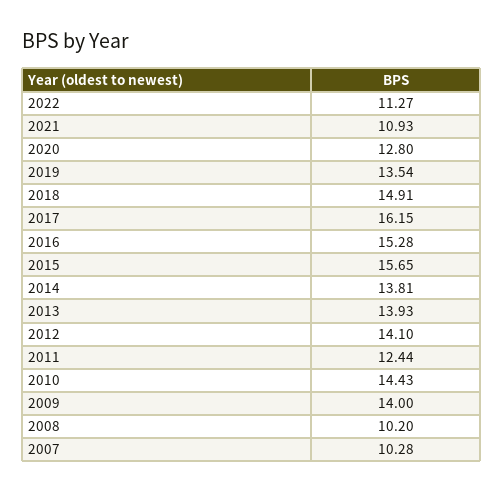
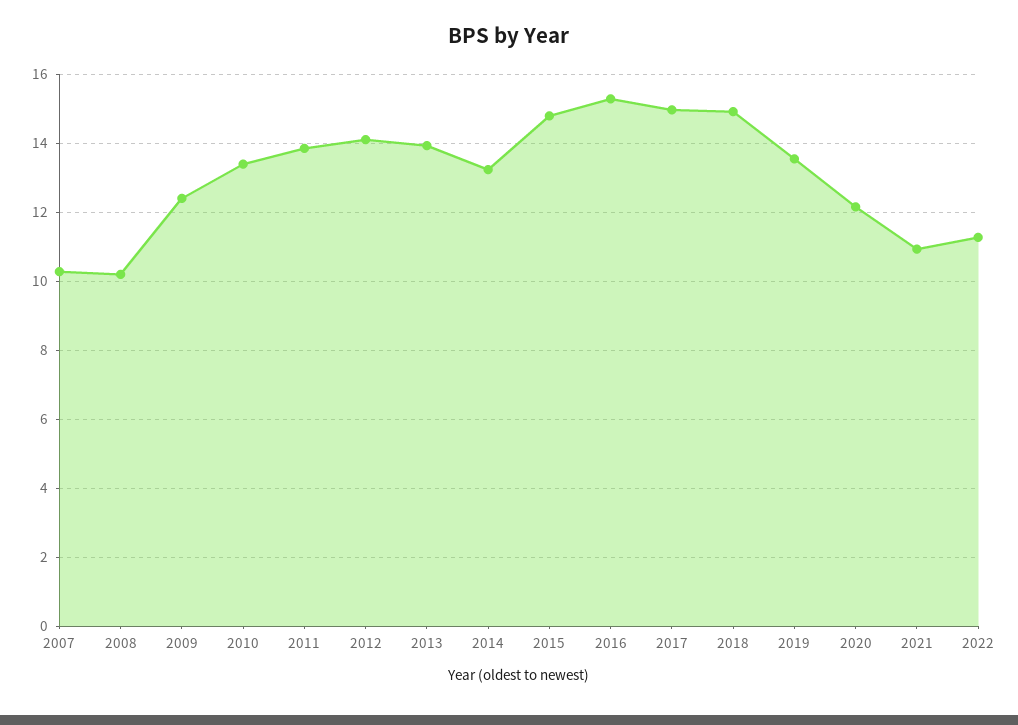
  {
    "2022": 11.27,
    "2021": 10.93,
-   "2020": 12.8,
+   "2020": 12.2,
    "2019": 13.54,
    "2018": 14.91,
-   "2017": 16.15,
+   "2017": 15,
    "2016": 15.28,
-   "2015": 15.65,
+   "2015": 14.8,
-   "2014": 13.81,
+   "2014": 13.2,
    "2013": 13.93,
    "2012": 14.1,
-   "2011": 12.44,
+   "2011": 13.8,
-   "2010": 14.43,
+   "2010": 13.4,
-   "2009": 14,
+   "2009": 12.4,
    "2008": 10.2,
    "2007": 10.28
  }

